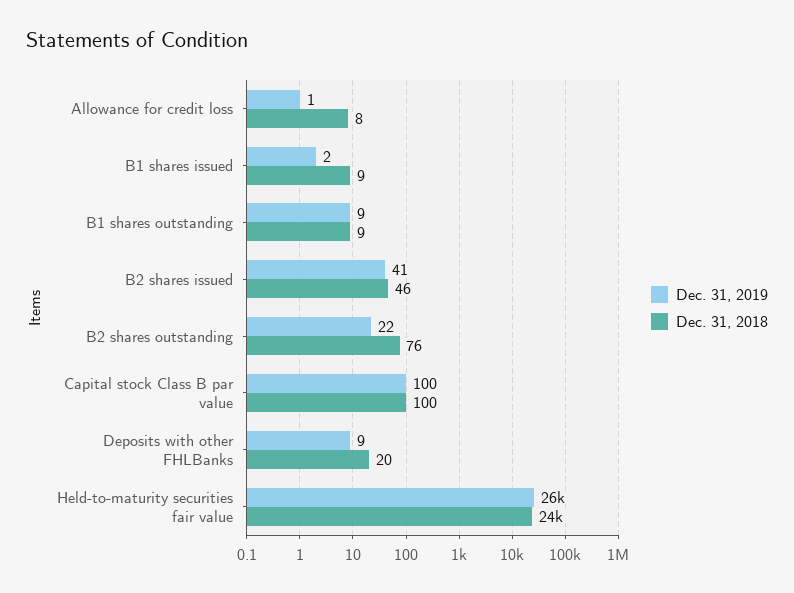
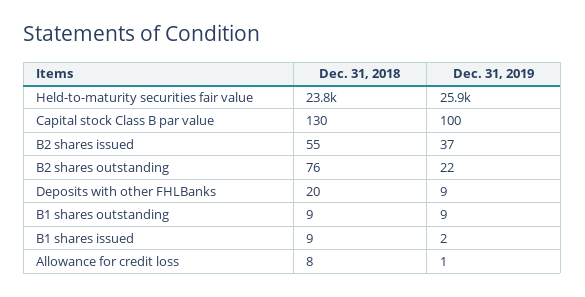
  {
    "Dec. 31, 2019": {
      "Allowance for credit loss": 1,
      "B1 shares issued": 2,
      "B1 shares outstanding": 9,
-     "B2 shares issued": 41,
+     "B2 shares issued": 37,
      "B2 shares outstanding": 22,
      "Capital stock Class B par value": 100,
      "Deposits with other FHLBanks": 9,
      "Held-to-maturity securities fair value": 25900
    },
    "Dec. 31, 2018": {
      "Allowance for credit loss": 8,
      "B1 shares issued": 9,
      "B1 shares outstanding": 9,
-     "B2 shares issued": 46,
+     "B2 shares issued": 55,
      "B2 shares outstanding": 76,
-     "Capital stock Class B par value": 100,
+     "Capital stock Class B par value": 130,
      "Deposits with other FHLBanks": 20,
      "Held-to-maturity securities fair value": 23800
    }
  }

